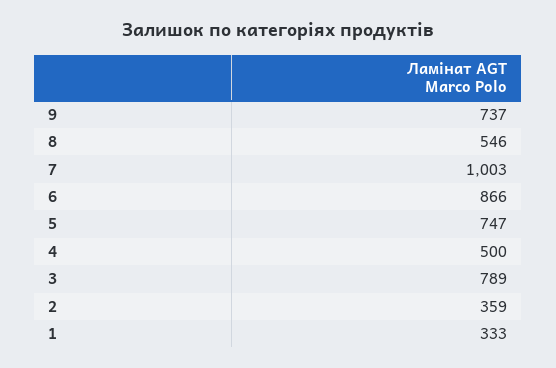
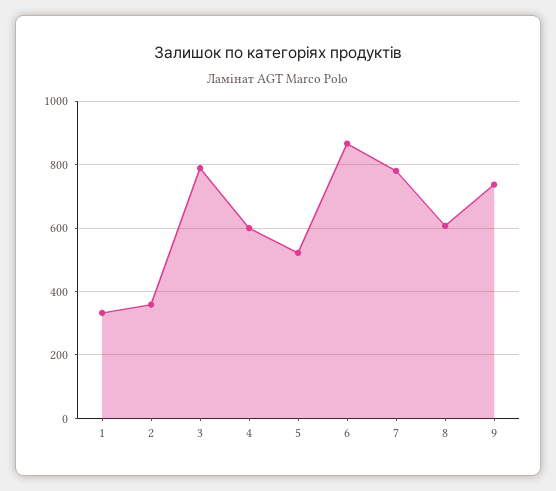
  {
    "9": 737,
-   "8": 546,
+   "8": 600,
-   "7": 1003,
+   "7": 780,
    "6": 866,
-   "5": 747,
+   "5": 520,
-   "4": 500,
+   "4": 600,
    "3": 789,
    "2": 359,
    "1": 333
  }

